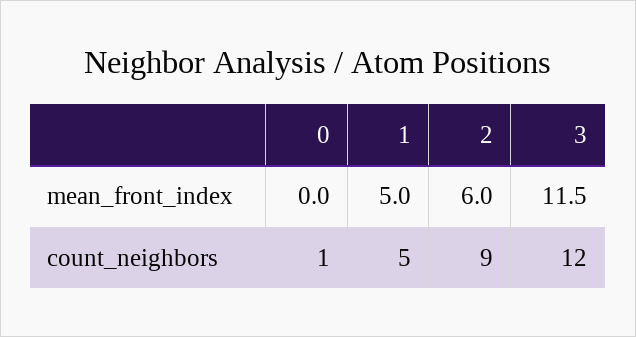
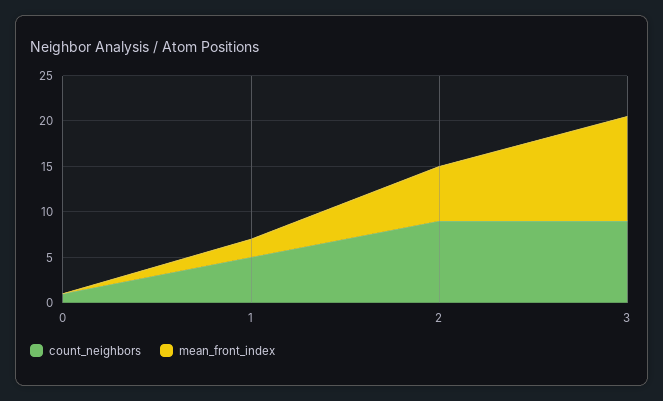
  {
    "mean_front_index": {
      "0": 0,
-     "1": 5,
+     "1": 2,
      "2": 6,
      "3": 11.5
    },
    "count_neighbors": {
      "0": 1,
      "1": 5,
      "2": 9,
-     "3": 12
+     "3": 9
    }
  }

